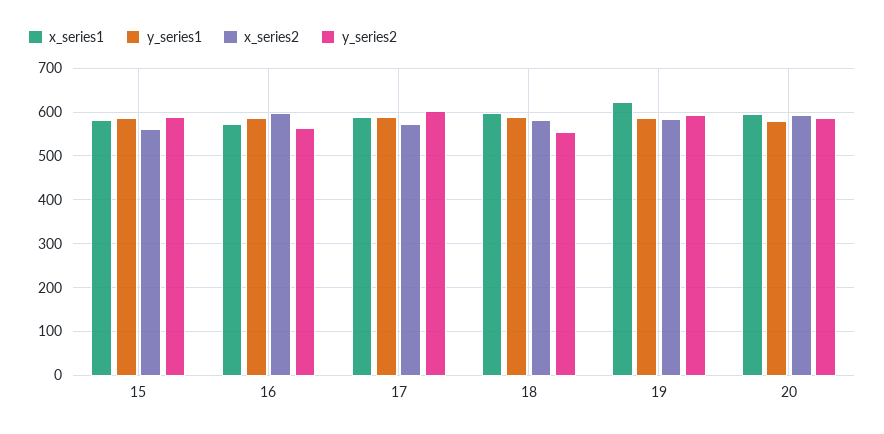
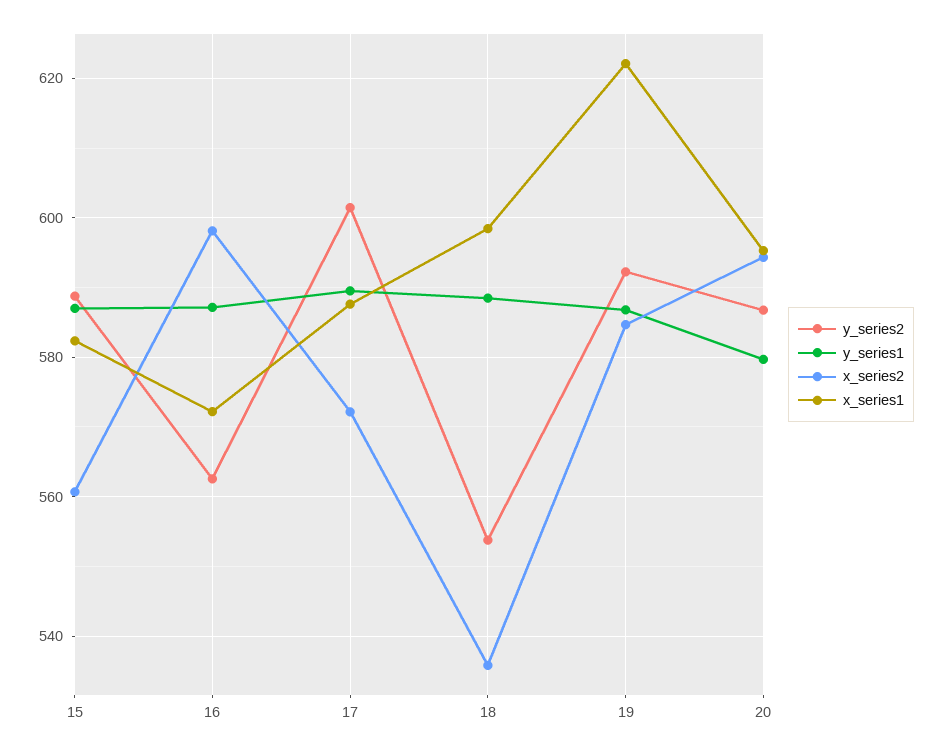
  {
    "x_series1": {
      "15": 582,
      "16": 572,
      "17": 588,
      "18": 598,
      "19": 622,
      "20": 596
    },
    "y_series1": {
      "15": 588,
      "16": 588,
      "17": 590,
      "18": 588,
      "19": 586,
      "20": 580
    },
    "x_series2": {
      "15": 560,
      "16": 598,
      "17": 572,
-     "18": 580,
+     "18": 536,
      "19": 584,
      "20": 594
    },
    "y_series2": {
      "15": 588,
      "16": 562,
      "17": 602,
      "18": 554,
      "19": 592,
      "20": 586
    }
  }

